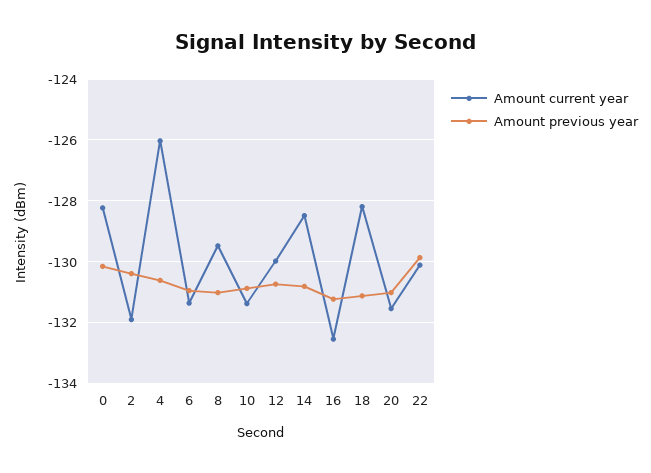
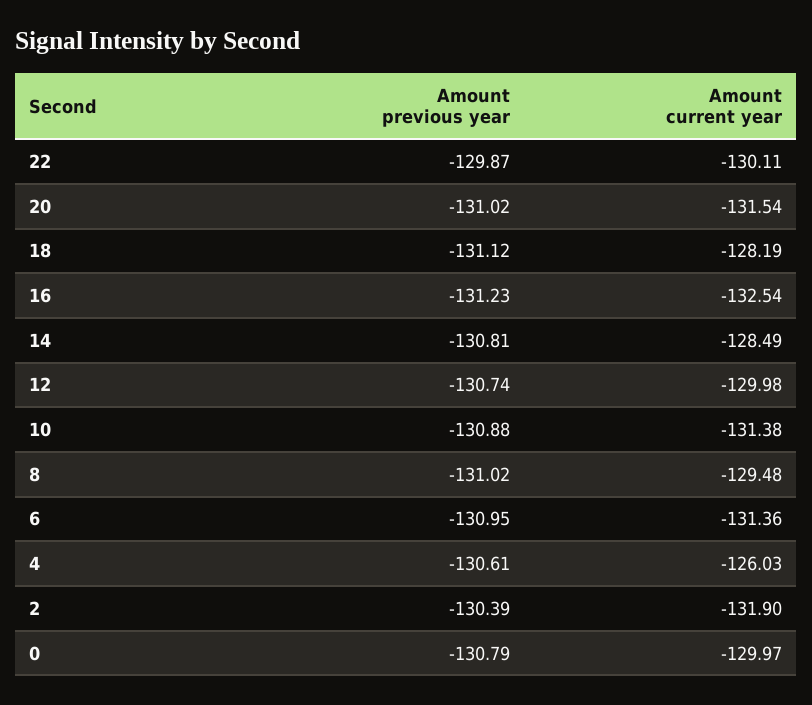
  {
    "Amount current year": {
-     "0": -128.2,
+     "0": -129.97,
      "2": -131.9,
      "4": -126.03,
      "6": -131.36,
      "8": -129.48,
      "10": -131.38,
      "12": -129.98,
      "14": -128.49,
      "16": -132.54,
      "18": -128.19,
      "20": -131.54,
      "22": -130.11
    },
    "Amount previous year": {
-     "0": -130.2,
+     "0": -130.79,
      "2": -130.39,
      "4": -130.61,
      "6": -130.95,
      "8": -131.02,
      "10": -130.88,
      "12": -130.74,
      "14": -130.81,
      "16": -131.23,
      "18": -131.12,
      "20": -131.02,
      "22": -129.87
    }
  }

